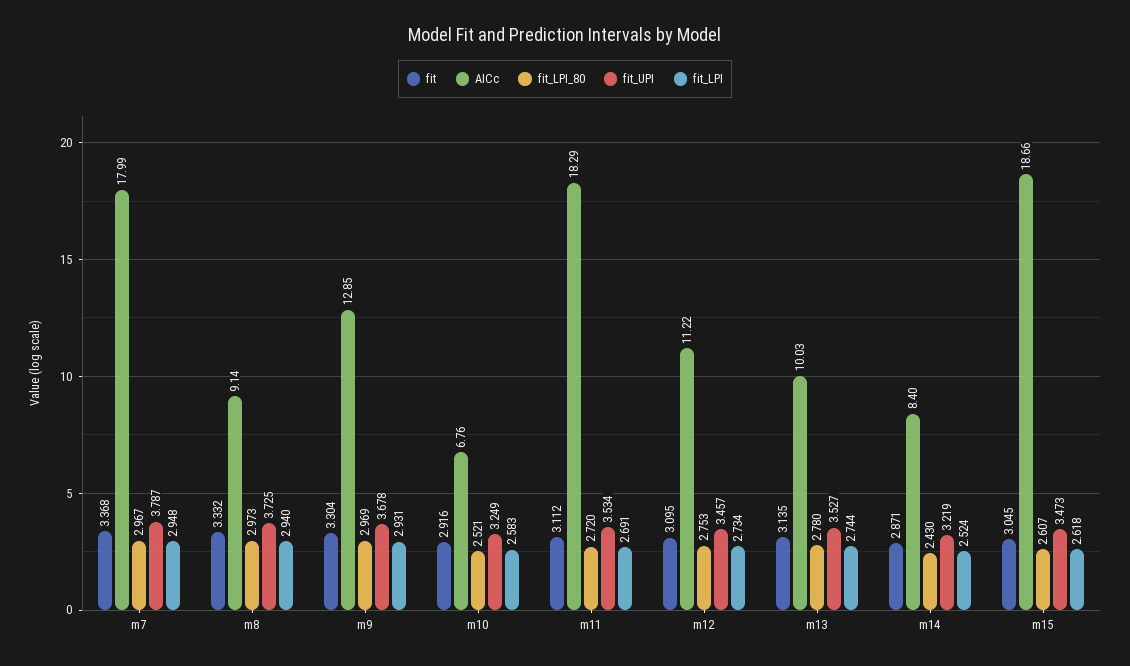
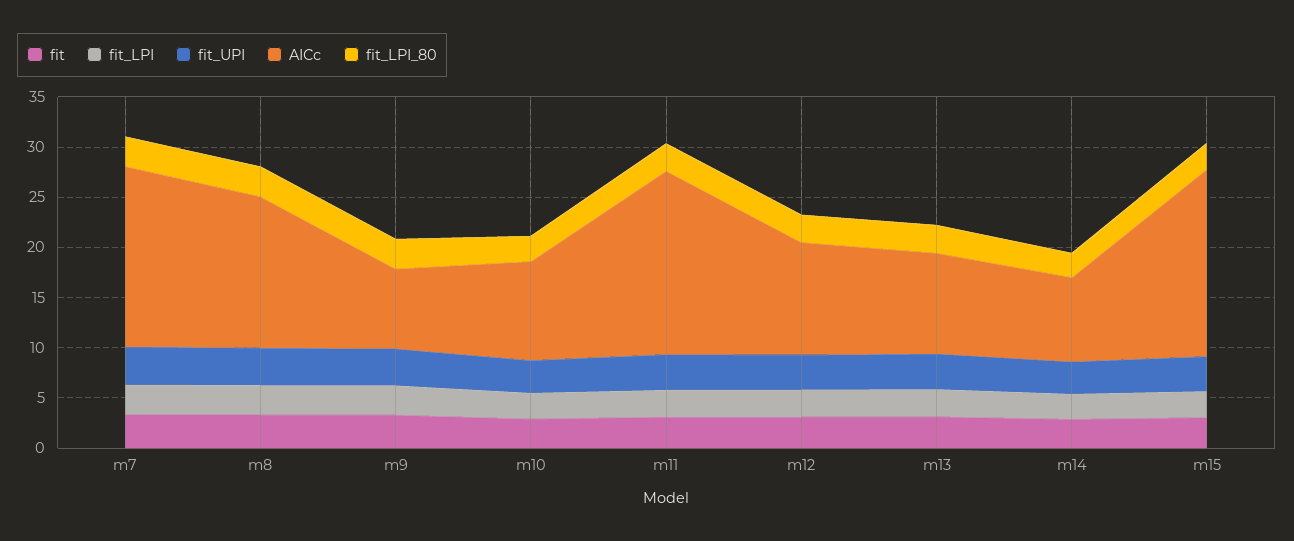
  {
    "fit": {
      "m7": 3.368,
      "m8": 3.332,
      "m9": 3.304,
      "m10": 2.916,
      "m11": 3.112,
      "m12": 3.095,
      "m13": 3.135,
      "m14": 2.871,
      "m15": 3.045
    },
    "AICc": {
      "m7": 17.99,
-     "m8": 9.14,
+     "m8": 15,
-     "m9": 12.85,
+     "m9": 8,
-     "m10": 6.76,
+     "m10": 10,
      "m11": 18.29,
      "m12": 11.22,
      "m13": 10.03,
      "m14": 8.4,
      "m15": 18.66
    },
    "fit_LPI_80": {
      "m7": 2.967,
      "m8": 2.973,
      "m9": 2.969,
      "m10": 2.521,
      "m11": 2.72,
      "m12": 2.753,
      "m13": 2.78,
      "m14": 2.43,
      "m15": 2.607
    },
    "fit_UPI": {
      "m7": 3.787,
      "m8": 3.725,
      "m9": 3.678,
      "m10": 3.249,
      "m11": 3.534,
      "m12": 3.457,
      "m13": 3.527,
      "m14": 3.219,
      "m15": 3.473
    },
    "fit_LPI": {
      "m7": 2.948,
      "m8": 2.94,
      "m9": 2.931,
      "m10": 2.583,
      "m11": 2.691,
      "m12": 2.734,
      "m13": 2.744,
      "m14": 2.524,
      "m15": 2.618
    }
  }

